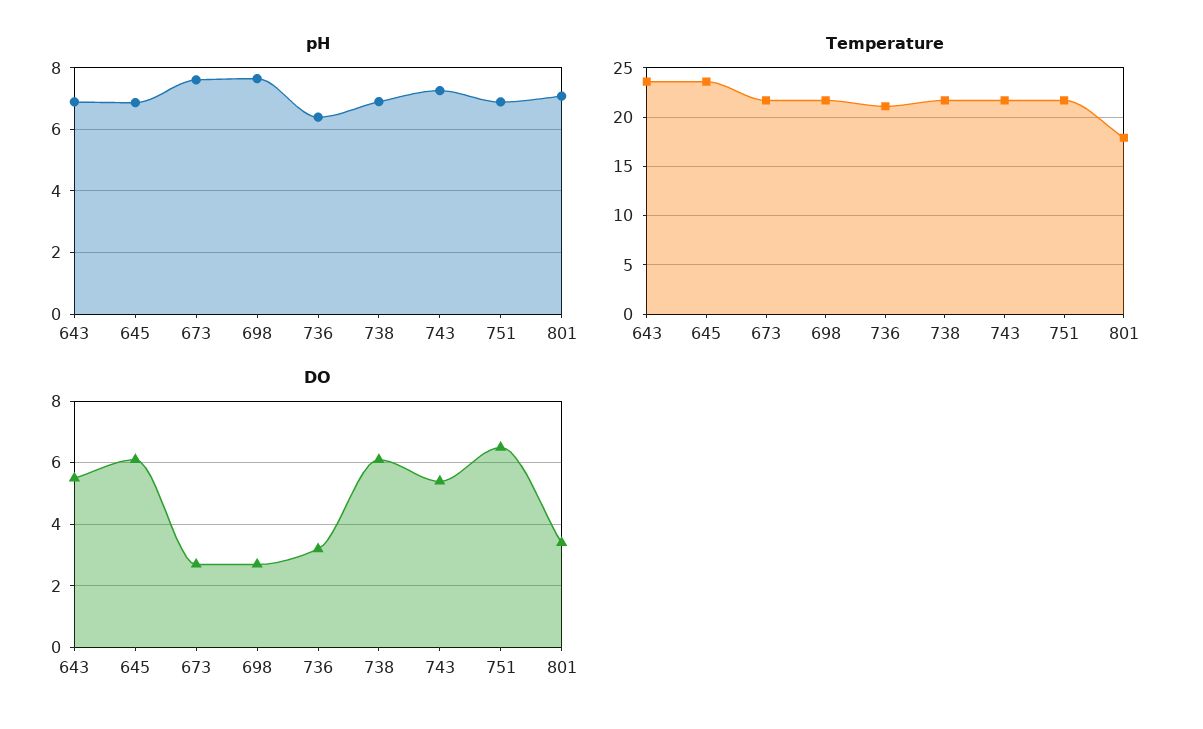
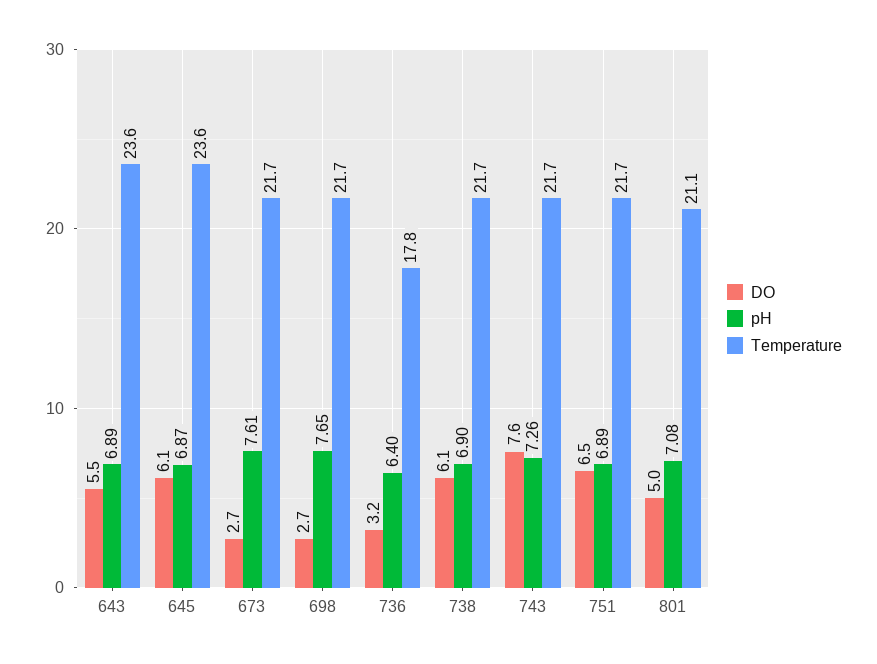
  {
    "pH": {
      "643": 6.89,
      "645": 6.87,
      "673": 7.61,
      "698": 7.65,
      "736": 6.4,
      "738": 6.9,
      "743": 7.26,
      "751": 6.89,
      "801": 7.08
    },
    "Temperature": {
      "643": 23.6,
      "645": 23.6,
      "673": 21.7,
      "698": 21.7,
-     "736": 21,
+     "736": 17.8,
      "738": 21.7,
      "743": 21.7,
      "751": 21.7,
-     "801": 18
+     "801": 21.1
    },
    "DO": {
      "643": 5.5,
      "645": 6.1,
      "673": 2.7,
      "698": 2.7,
      "736": 3.2,
      "738": 6.1,
-     "743": 5.5,
+     "743": 7.6,
      "751": 6.5,
-     "801": 3.5
+     "801": 5
    }
  }

